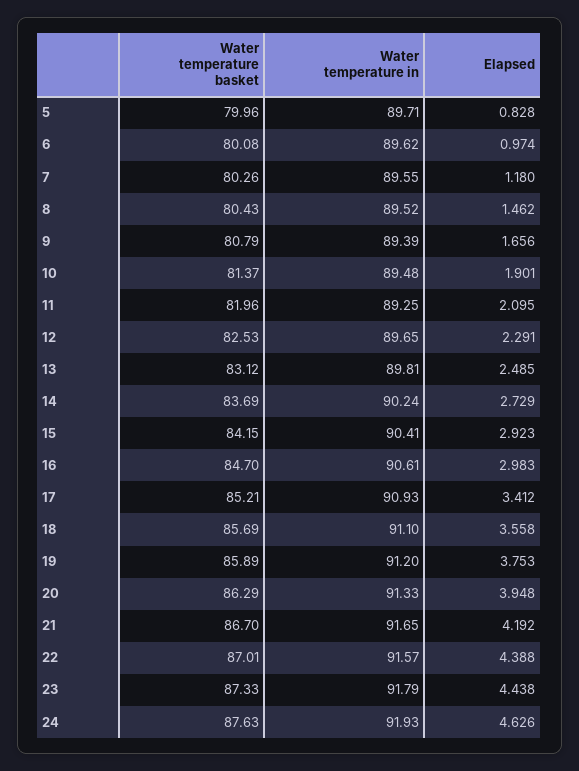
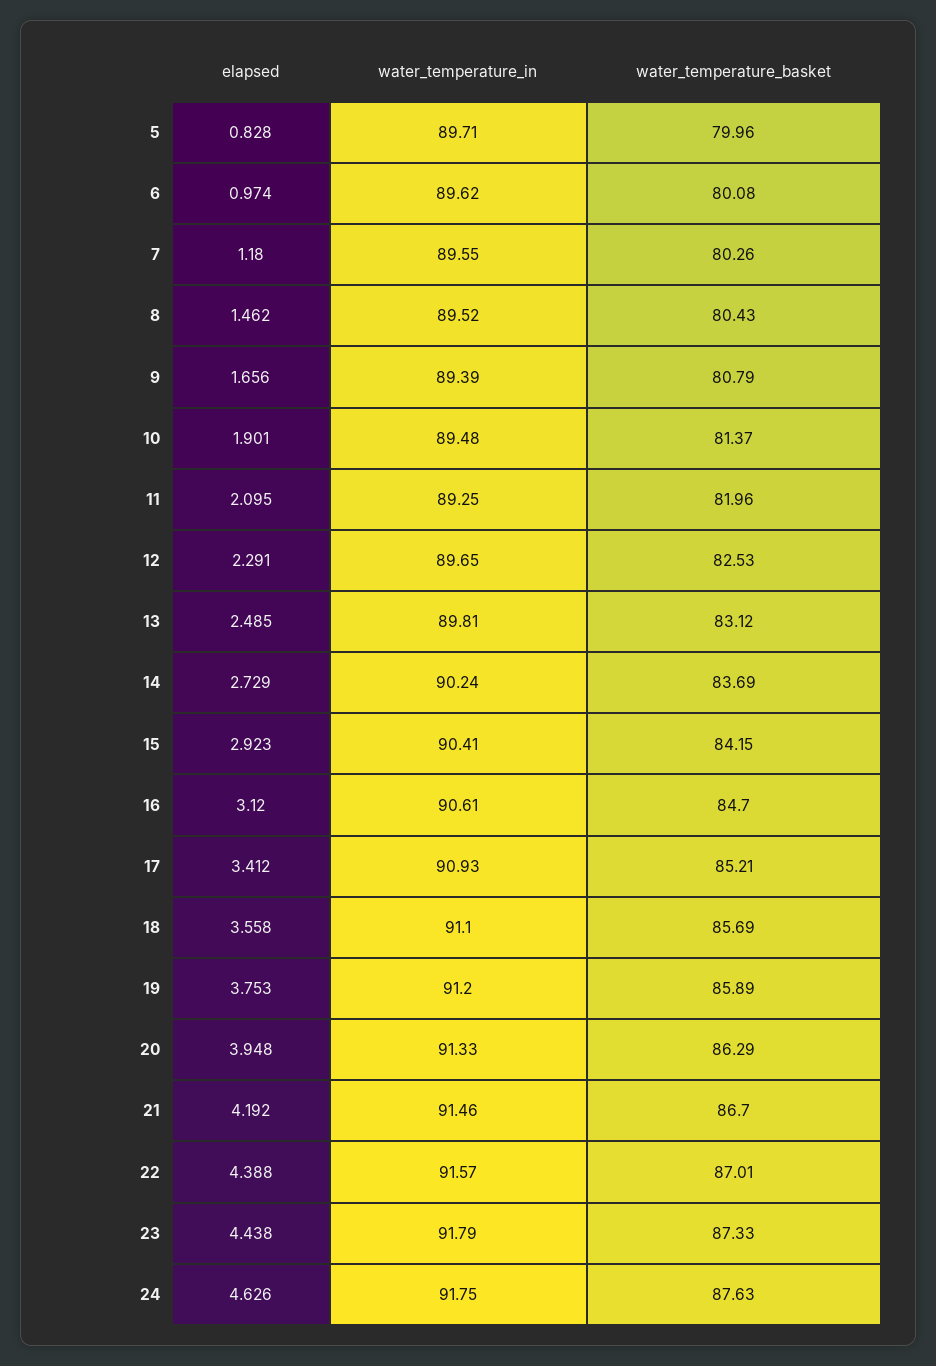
  {
    "Water temperature basket": {
      "5": 79.96,
      "6": 80.08,
      "7": 80.26,
      "8": 80.43,
      "9": 80.79,
      "10": 81.37,
      "11": 81.96,
      "12": 82.53,
      "13": 83.12,
      "14": 83.69,
      "15": 84.15,
      "16": 84.7,
      "17": 85.21,
      "18": 85.69,
      "19": 85.89,
      "20": 86.29,
      "21": 86.7,
      "22": 87.01,
      "23": 87.33,
      "24": 87.63
    },
    "Water temperature in": {
      "5": 89.71,
      "6": 89.62,
      "7": 89.55,
      "8": 89.52,
      "9": 89.39,
      "10": 89.48,
      "11": 89.25,
      "12": 89.65,
      "13": 89.81,
      "14": 90.24,
      "15": 90.41,
      "16": 90.61,
      "17": 90.93,
      "18": 91.1,
      "19": 91.2,
      "20": 91.33,
-     "21": 91.65,
+     "21": 91.46,
      "22": 91.57,
      "23": 91.79,
-     "24": 91.93
+     "24": 91.75
    },
    "Elapsed": {
      "5": 0.828,
      "6": 0.974,
      "7": 1.18,
      "8": 1.462,
      "9": 1.656,
      "10": 1.901,
      "11": 2.095,
      "12": 2.291,
      "13": 2.485,
      "14": 2.729,
      "15": 2.923,
-     "16": 2.983,
+     "16": 3.12,
      "17": 3.412,
      "18": 3.558,
      "19": 3.753,
      "20": 3.948,
      "21": 4.192,
      "22": 4.388,
      "23": 4.438,
      "24": 4.626
    }
  }

